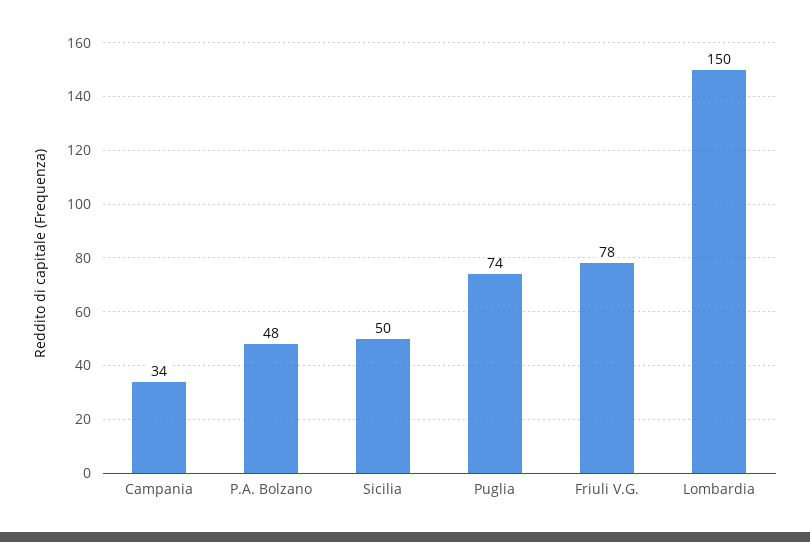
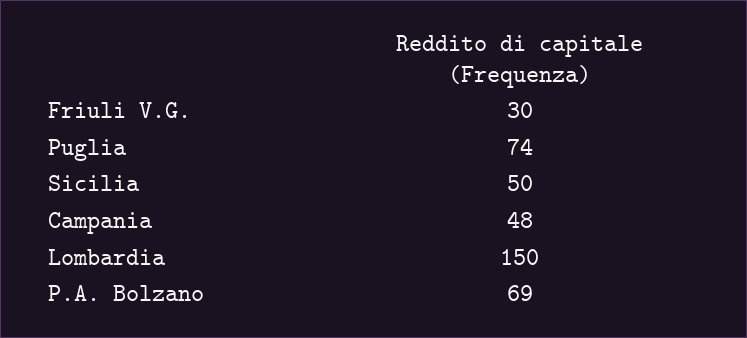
  {
-   "Campania": 34,
+   "Campania": 48,
-   "P.A. Bolzano": 48,
+   "P.A. Bolzano": 69,
    "Sicilia": 50,
    "Puglia": 74,
-   "Friuli V.G.": 78,
+   "Friuli V.G.": 30,
    "Lombardia": 150
  }

